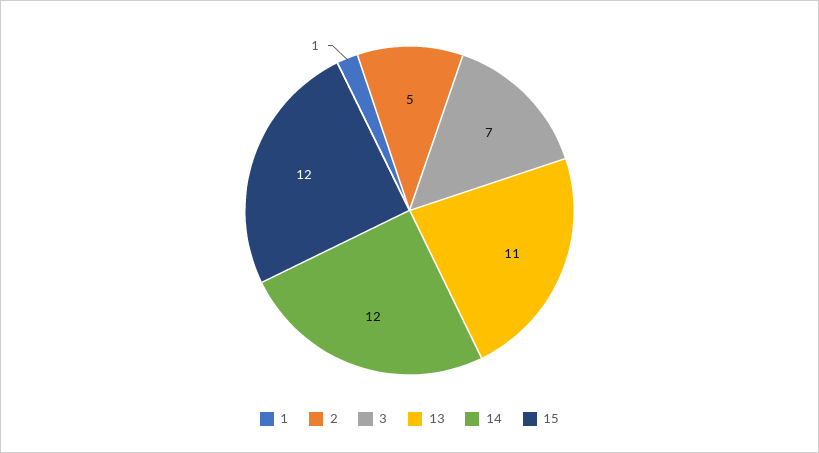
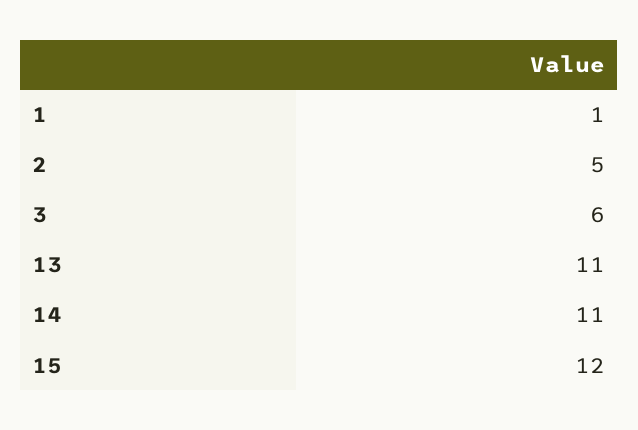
  {
    "1": 1,
    "2": 5,
-   "3": 7,
+   "3": 6,
    "13": 11,
-   "14": 12,
+   "14": 11,
    "15": 12
  }

